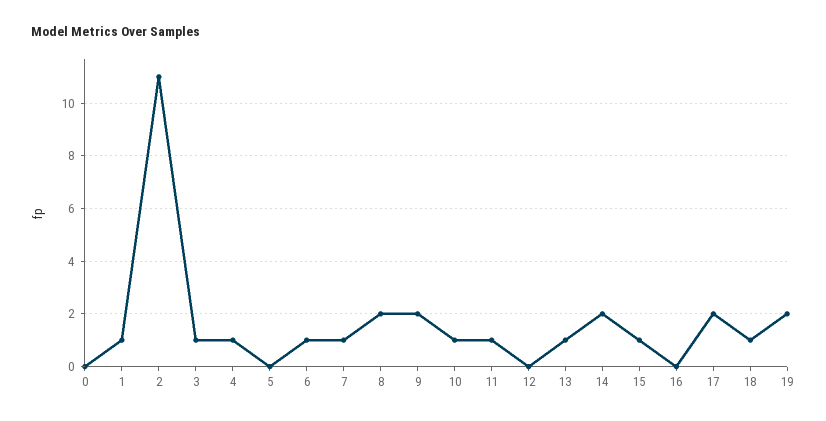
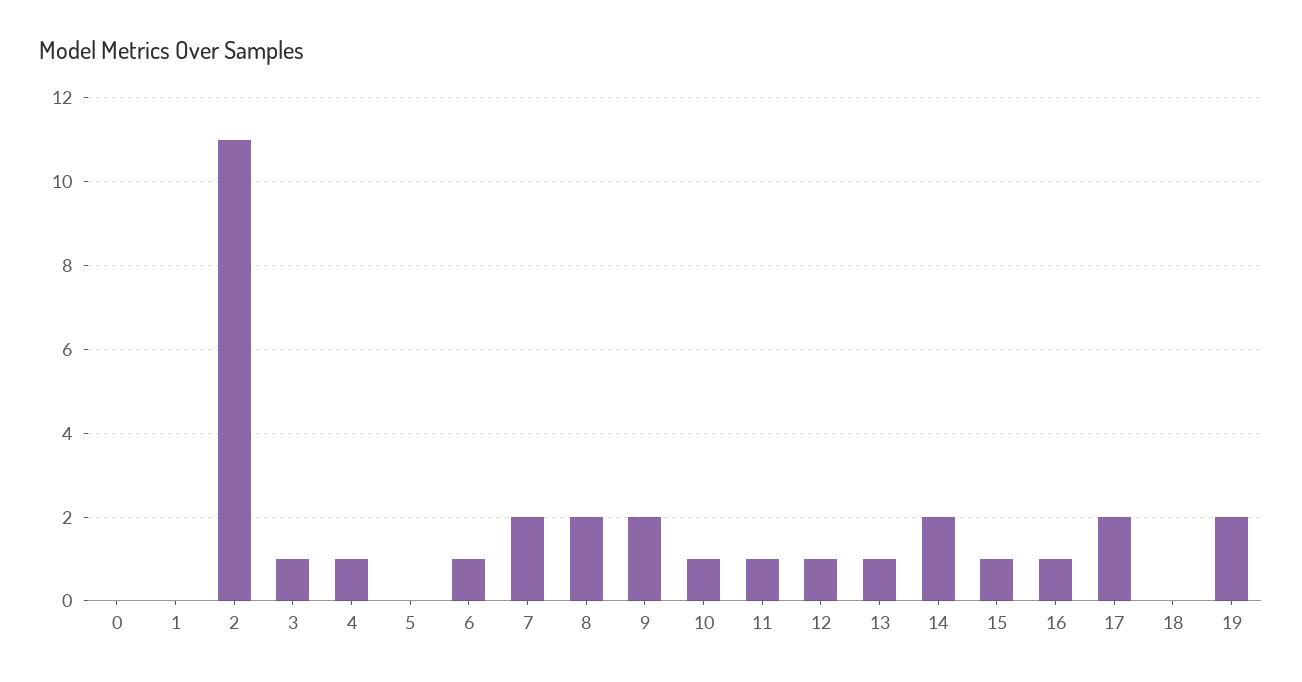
  {
    "0": 0,
-   "1": 1,
+   "1": 0,
    "2": 11,
    "3": 1,
    "4": 1,
    "5": 0,
    "6": 1,
-   "7": 1,
+   "7": 2,
    "8": 2,
    "9": 2,
    "10": 1,
    "11": 1,
-   "12": 0,
+   "12": 1,
    "13": 1,
    "14": 2,
    "15": 1,
-   "16": 0,
+   "16": 1,
    "17": 2,
-   "18": 1,
+   "18": 0,
    "19": 2
  }

